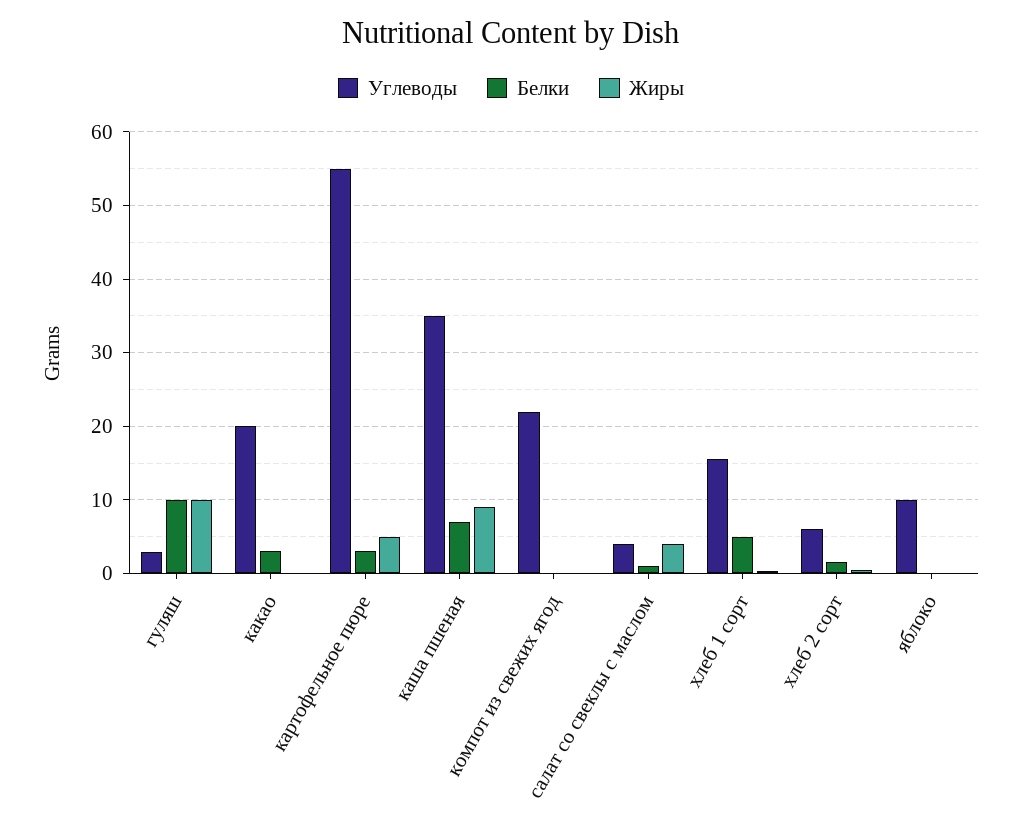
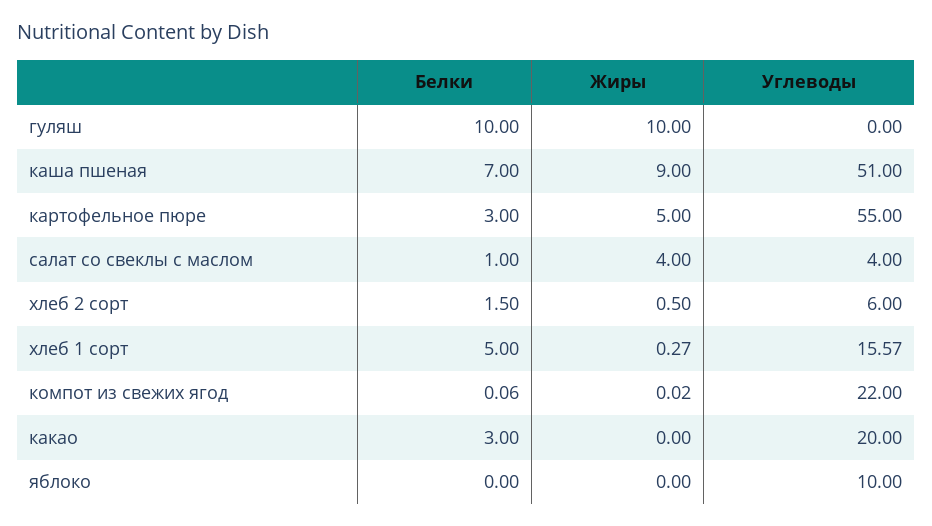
  {
    "Углеводы": {
-     "гуляш": 3,
+     "гуляш": 0,
      "какао": 20,
      "картофельное пюре": 55,
-     "каша пшеная": 35,
+     "каша пшеная": 51,
      "компот из свежих ягод": 22,
      "салат со свеклы с маслом": 4,
      "хлеб 1 сорт": 15.57,
      "хлеб 2 сорт": 6,
      "яблоко": 10
    },
    "Белки": {
      "гуляш": 10,
      "какао": 3,
      "картофельное пюре": 3,
      "каша пшеная": 7,
      "компот из свежих ягод": 0.06,
      "салат со свеклы с маслом": 1,
      "хлеб 1 сорт": 5,
      "хлеб 2 сорт": 1.5,
      "яблоко": 0
    },
    "Жиры": {
      "гуляш": 10,
      "какао": 0,
      "картофельное пюре": 5,
      "каша пшеная": 9,
      "компот из свежих ягод": 0.02,
      "салат со свеклы с маслом": 4,
      "хлеб 1 сорт": 0.27,
      "хлеб 2 сорт": 0.5,
      "яблоко": 0
    }
  }

